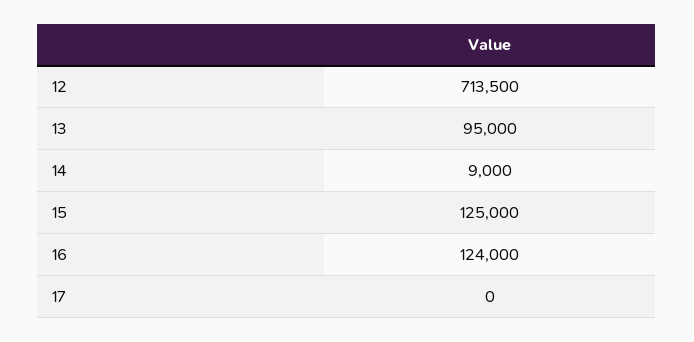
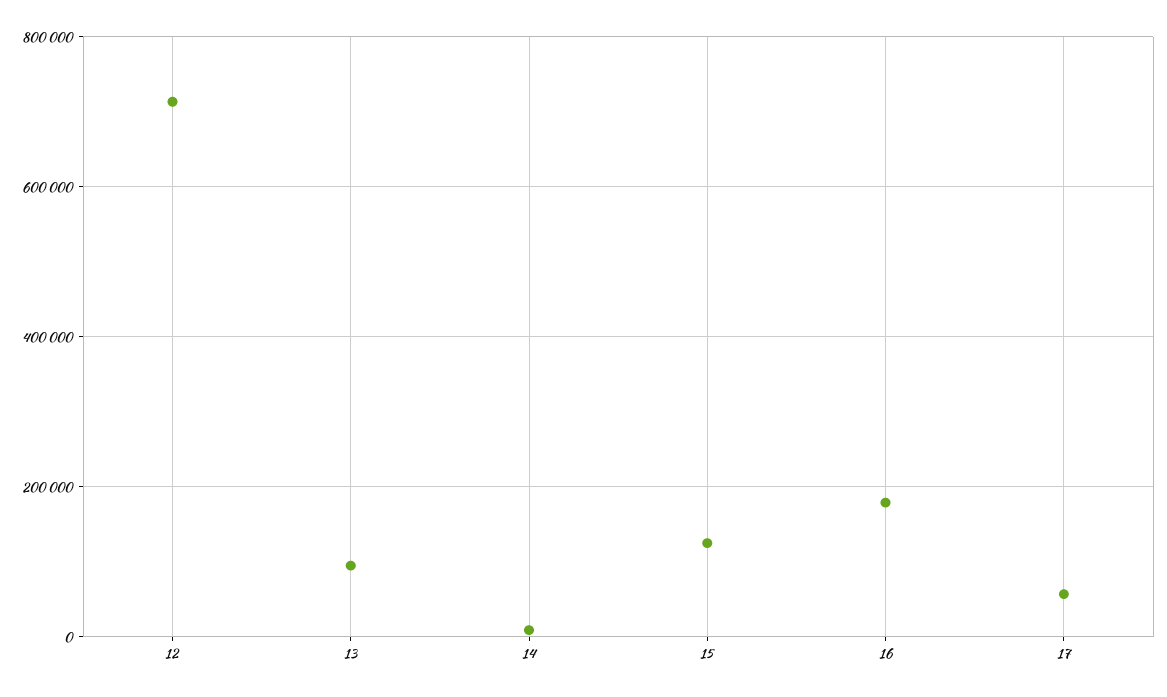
  {
    "12": 713500,
    "13": 95000,
    "14": 9000,
    "15": 125000,
-   "16": 124000,
+   "16": 180000,
-   "17": 0
+   "17": 60000
  }

